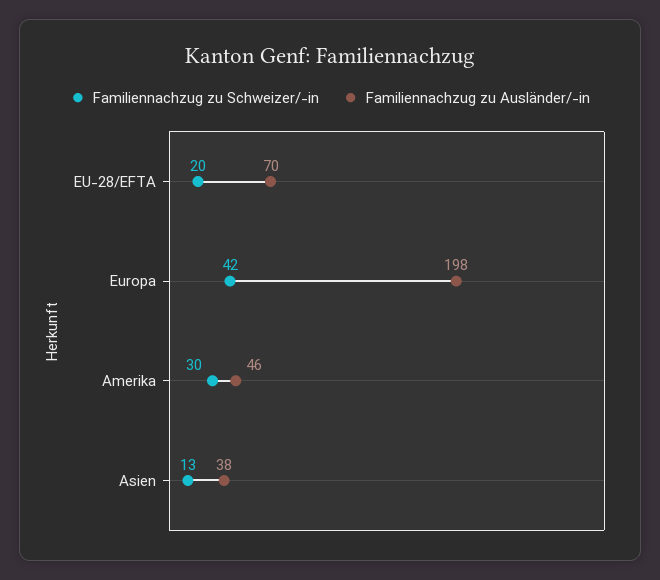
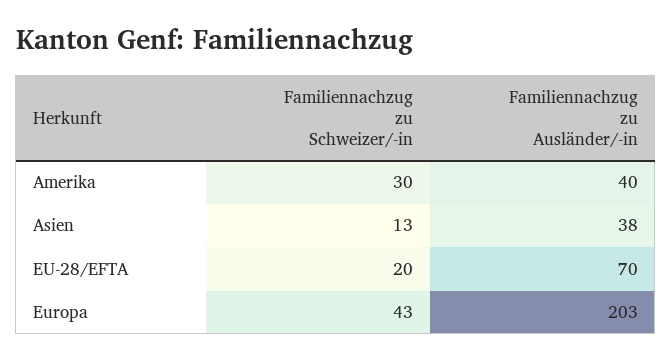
  {
    "Familiennachzug zu Schweizer/-in": {
      "EU-28/EFTA": 20,
-     "Europa": 42,
+     "Europa": 43,
      "Amerika": 30,
      "Asien": 13
    },
    "Familiennachzug zu Ausländer/-in": {
      "EU-28/EFTA": 70,
-     "Europa": 198,
+     "Europa": 203,
-     "Amerika": 46,
+     "Amerika": 40,
      "Asien": 38
    }
  }

